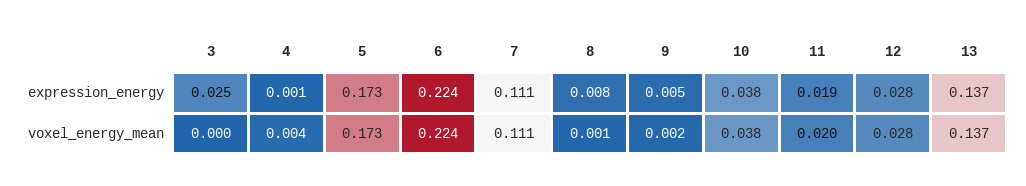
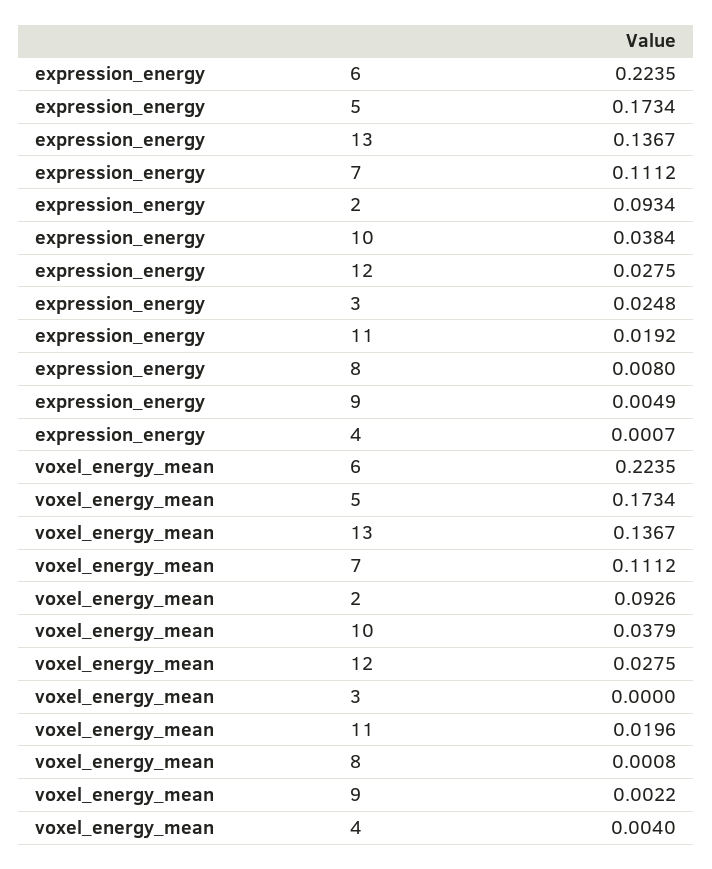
  {
    "3": {
      "expression_energy": 0.0248,
      "voxel_energy_mean": 0
    },
    "4": {
      "expression_energy": 0.0007,
      "voxel_energy_mean": 0.004
    },
    "5": {
      "expression_energy": 0.1734,
      "voxel_energy_mean": 0.1734
    },
    "6": {
      "expression_energy": 0.2235,
      "voxel_energy_mean": 0.2235
    },
    "7": {
      "expression_energy": 0.1112,
      "voxel_energy_mean": 0.1112
    },
    "8": {
      "expression_energy": 0.008,
      "voxel_energy_mean": 0.0008
    },
    "9": {
      "expression_energy": 0.0049,
      "voxel_energy_mean": 0.0022
    },
    "10": {
      "expression_energy": 0.0384,
      "voxel_energy_mean": 0.0379
    },
    "11": {
      "expression_energy": 0.0192,
      "voxel_energy_mean": 0.0196
    },
    "12": {
      "expression_energy": 0.0275,
      "voxel_energy_mean": 0.0275
    },
    "13": {
      "expression_energy": 0.1367,
      "voxel_energy_mean": 0.1367
-   }
+   },
+   "2": {
+     "expression_energy": 0.0934,
+     "voxel_energy_mean": 0.0926
+   }
  }

